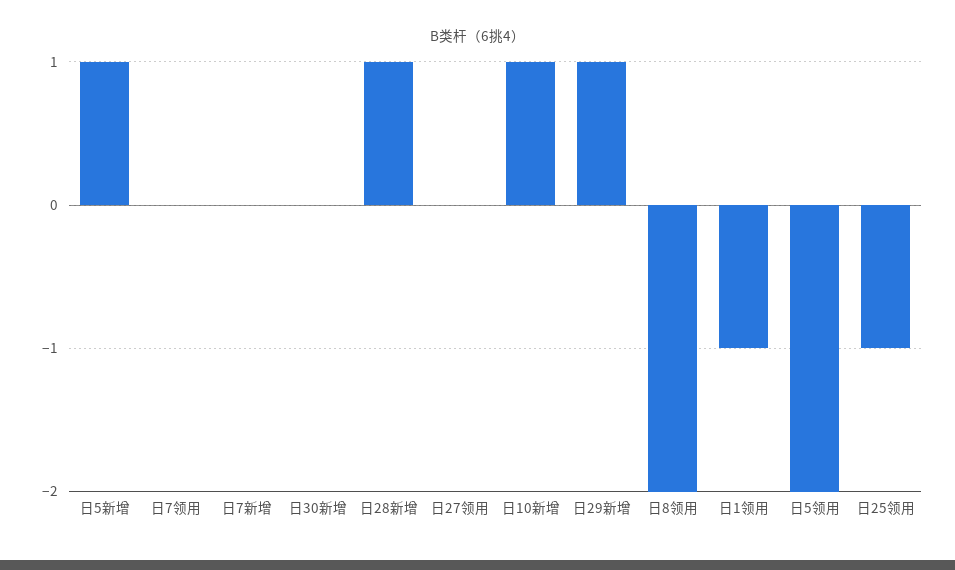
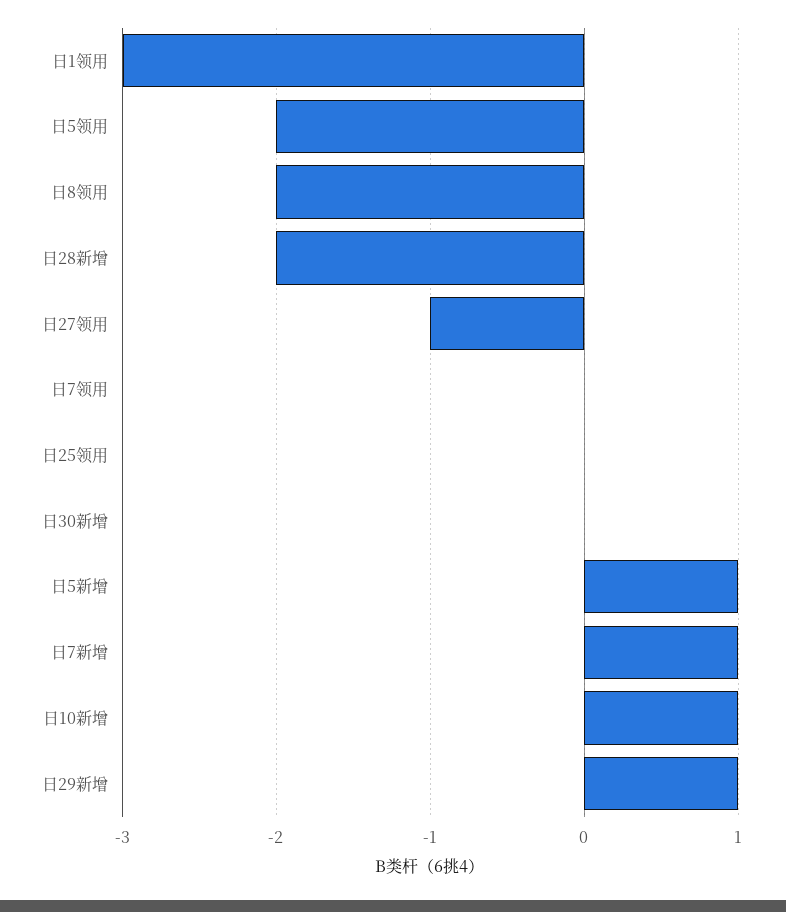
  {
    "日5新增": 1,
    "日7领用": 0,
-   "日7新增": 0,
+   "日7新增": 1,
    "日30新增": 0,
-   "日28新增": 1,
+   "日28新增": -2,
-   "日27领用": 0,
+   "日27领用": -1,
    "日10新增": 1,
    "日29新增": 1,
    "日8领用": -2,
-   "日1领用": -1,
+   "日1领用": -3,
    "日5领用": -2,
-   "日25领用": -1
+   "日25领用": 0
  }

